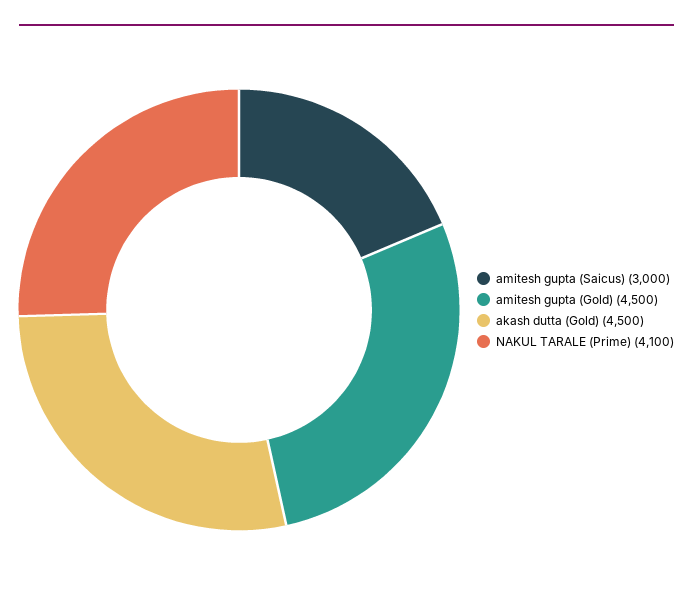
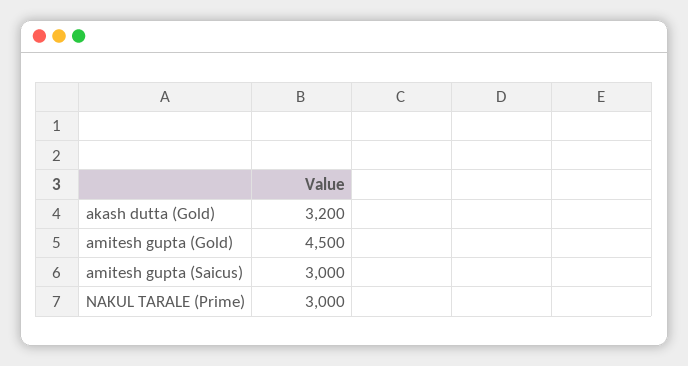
  {
    "amitesh gupta (Saicus)": 3000,
    "amitesh gupta (Gold)": 4500,
-   "akash dutta (Gold)": 4500,
+   "akash dutta (Gold)": 3200,
-   "NAKUL TARALE (Prime)": 4100
+   "NAKUL TARALE (Prime)": 3000
  }

